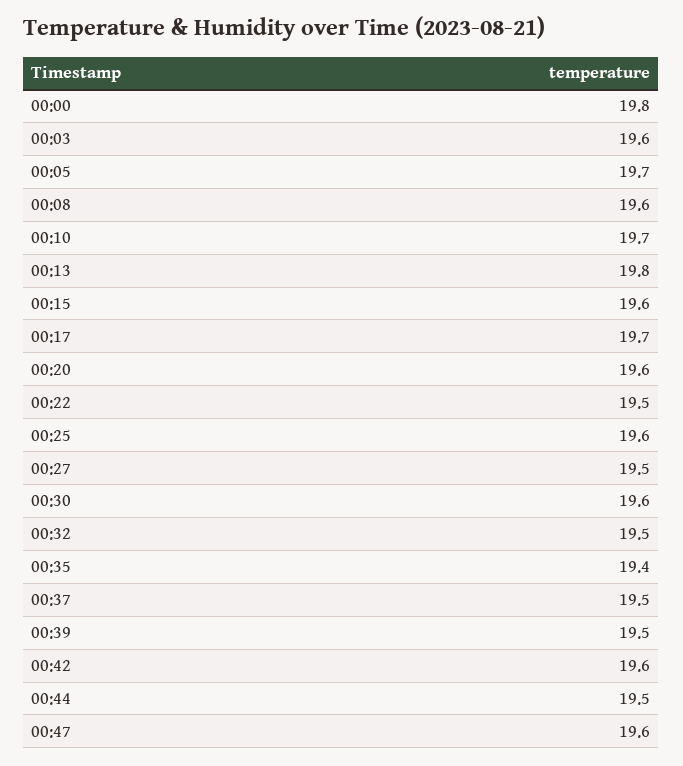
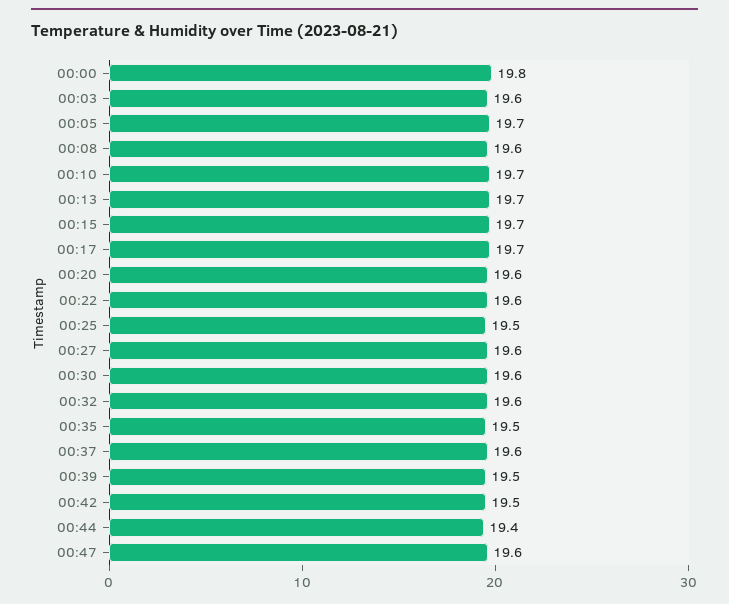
  {
    "00:00": 19.8,
    "00:03": 19.6,
    "00:05": 19.7,
    "00:08": 19.6,
    "00:10": 19.7,
-   "00:13": 19.8,
+   "00:13": 19.7,
-   "00:15": 19.6,
+   "00:15": 19.7,
    "00:17": 19.7,
    "00:20": 19.6,
-   "00:22": 19.5,
+   "00:22": 19.6,
-   "00:25": 19.6,
+   "00:25": 19.5,
-   "00:27": 19.5,
+   "00:27": 19.6,
    "00:30": 19.6,
-   "00:32": 19.5,
+   "00:32": 19.6,
-   "00:35": 19.4,
+   "00:35": 19.5,
-   "00:37": 19.5,
+   "00:37": 19.6,
    "00:39": 19.5,
-   "00:42": 19.6,
+   "00:42": 19.5,
-   "00:44": 19.5,
+   "00:44": 19.4,
    "00:47": 19.6
  }

